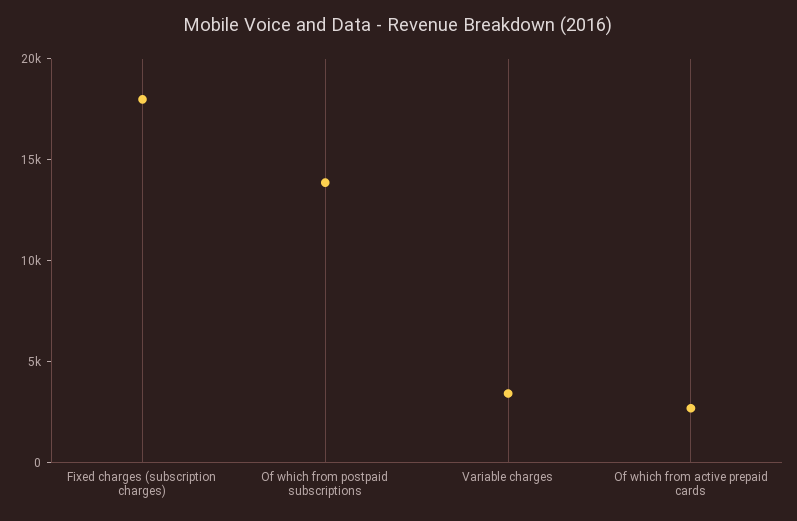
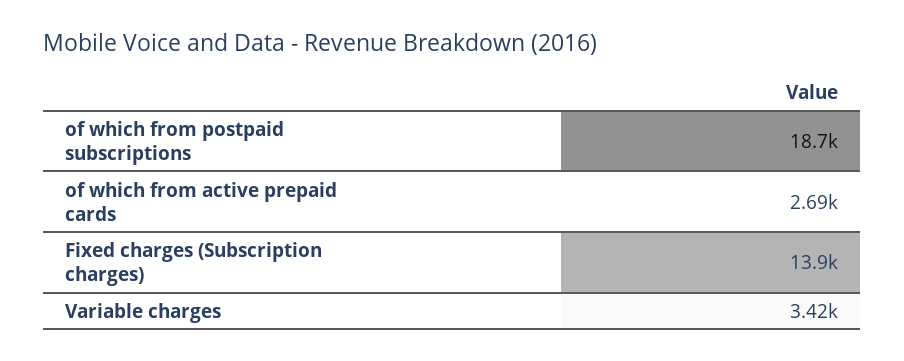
  {
-   "Fixed charges (subscription charges)": 18000,
+   "Fixed charges (subscription charges)": 13900,
-   "Of which from postpaid subscriptions": 14000,
+   "Of which from postpaid subscriptions": 18700,
    "Variable charges": 3420,
    "Of which from active prepaid cards": 2690
  }

